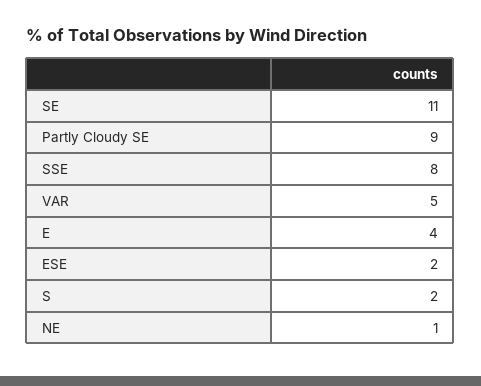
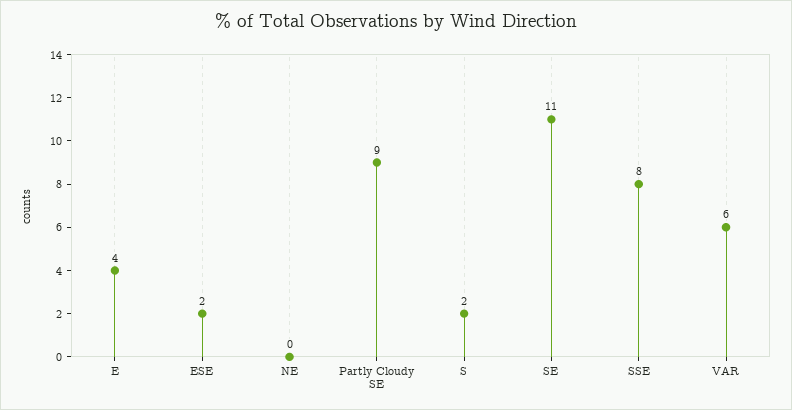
  {
    "SE": 11,
    "Partly Cloudy SE": 9,
    "SSE": 8,
-   "VAR": 5,
+   "VAR": 6,
    "E": 4,
    "ESE": 2,
    "S": 2,
-   "NE": 1
+   "NE": 0
  }

